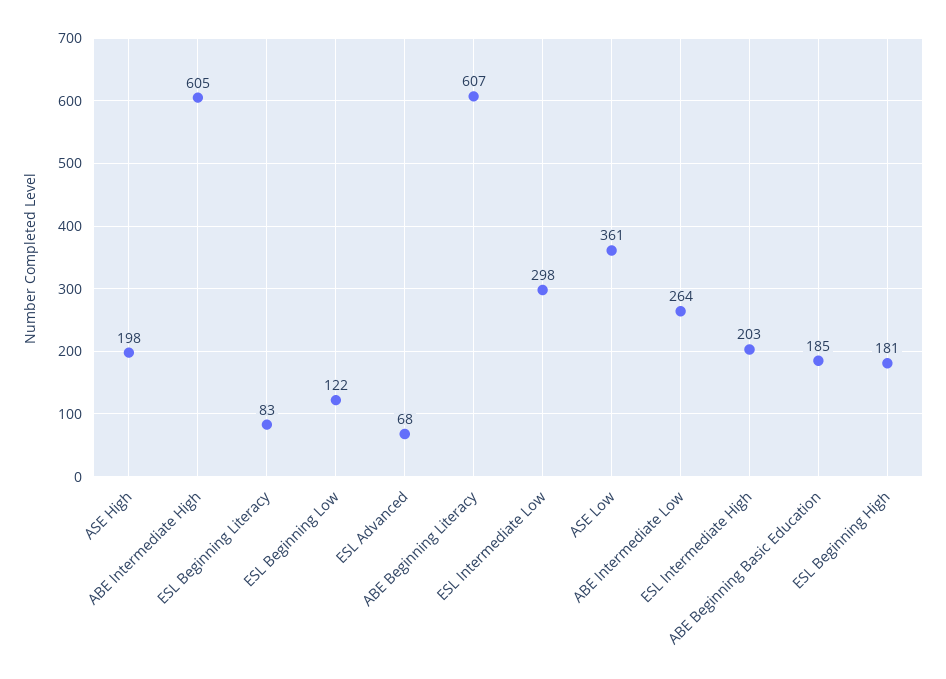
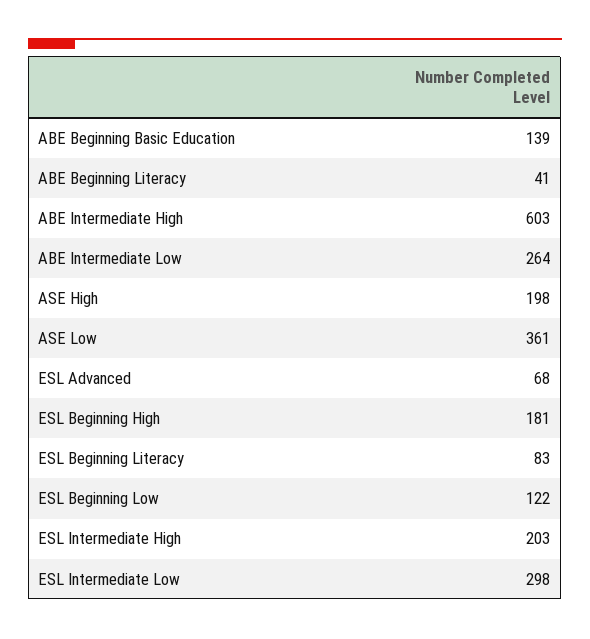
  {
    "ASE High": 198,
-   "ABE Intermediate High": 605,
+   "ABE Intermediate High": 603,
    "ESL Beginning Literacy": 83,
    "ESL Beginning Low": 122,
    "ESL Advanced": 68,
-   "ABE Beginning Literacy": 607,
+   "ABE Beginning Literacy": 41,
    "ESL Intermediate Low": 298,
    "ASE Low": 361,
    "ABE Intermediate Low": 264,
    "ESL Intermediate High": 203,
-   "ABE Beginning Basic Education": 185,
+   "ABE Beginning Basic Education": 139,
    "ESL Beginning High": 181
  }

